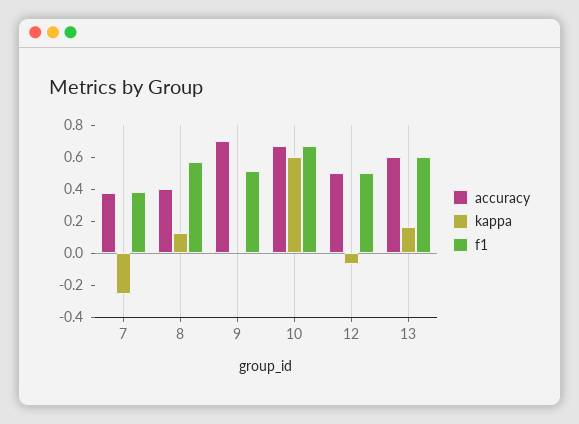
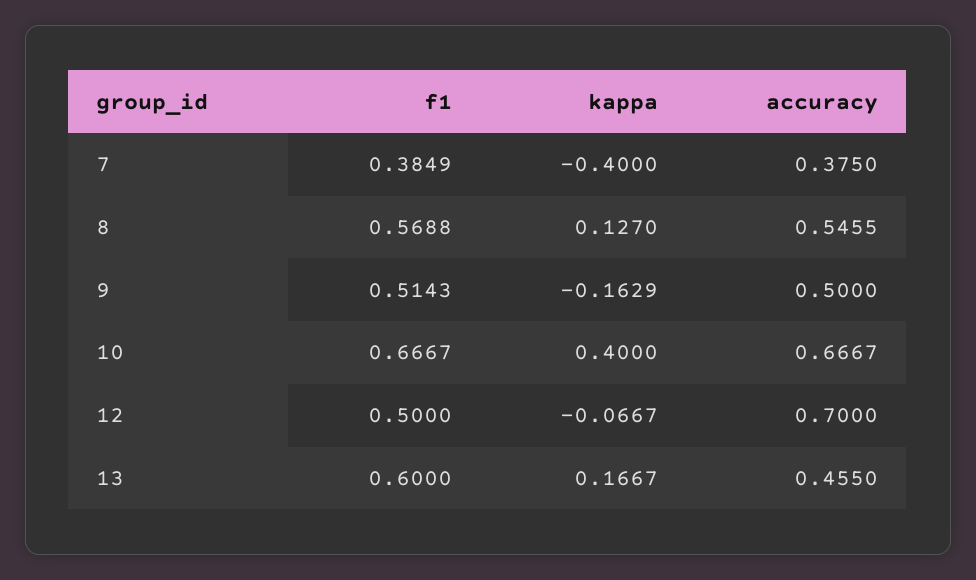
  {
    "accuracy": {
      "7": 0.375,
-     "8": 0.4,
+     "8": 0.5455,
-     "9": 0.7,
+     "9": 0.5,
      "10": 0.6667,
-     "12": 0.5,
+     "12": 0.7,
-     "13": 0.6
+     "13": 0.455
    },
    "kappa": {
-     "7": -0.25,
+     "7": -0.4,
      "8": 0.127,
-     "9": 0,
+     "9": -0.1629,
-     "10": 0.6,
+     "10": 0.4,
      "12": -0.0667,
      "13": 0.1667
    },
    "f1": {
      "7": 0.3849,
      "8": 0.5688,
      "9": 0.5143,
      "10": 0.6667,
      "12": 0.5,
      "13": 0.6
    }
  }

